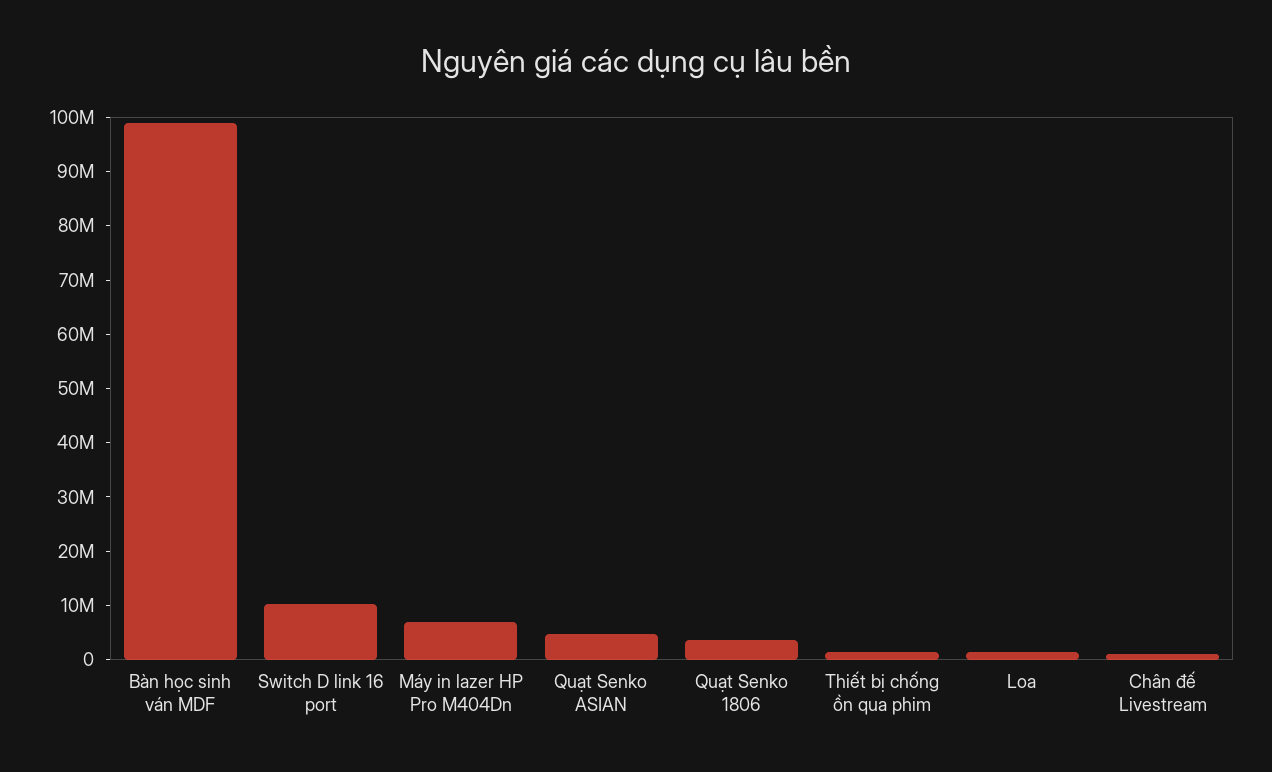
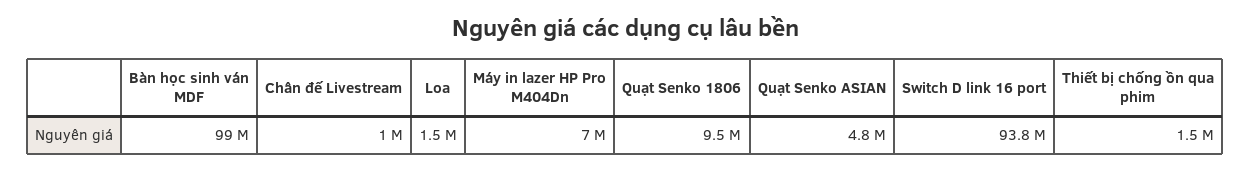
  {
    "Bàn học sinh ván MDF": 99000000,
-   "Switch D link 16 port": 10000000,
+   "Switch D link 16 port": 93800000,
    "Máy in lazer HP Pro M404Dn": 7000000,
    "Quạt Senko ASIAN": 4800000,
-   "Quạt Senko 1806": 4000000,
+   "Quạt Senko 1806": 9500000,
    "Thiết bị chống ồn qua phim": 1500000,
    "Loa": 1500000,
    "Chân đế Livestream": 1000000
  }

